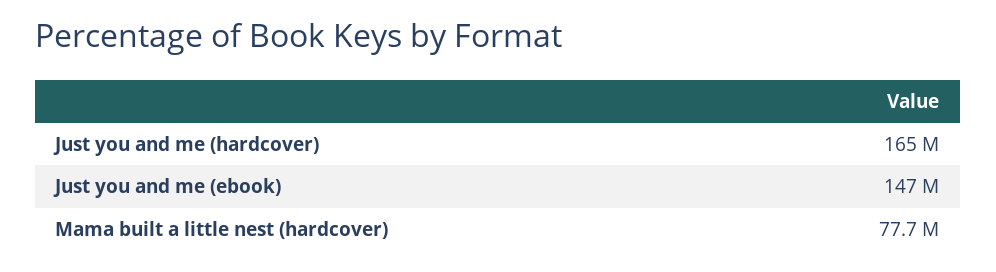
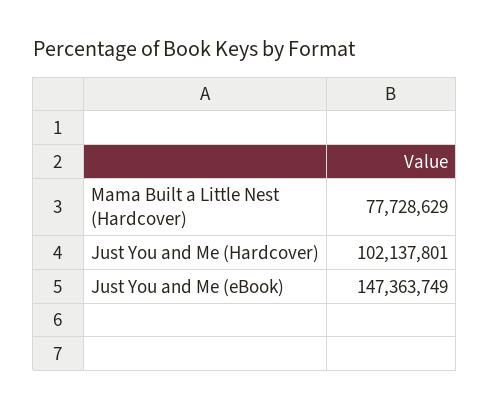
  {
-   "Just you and me (hardcover)": 165000000,
+   "Just you and me (hardcover)": 102137801,
    "Just you and me (ebook)": 147363749,
    "Mama built a little nest (hardcover)": 77728629
  }

